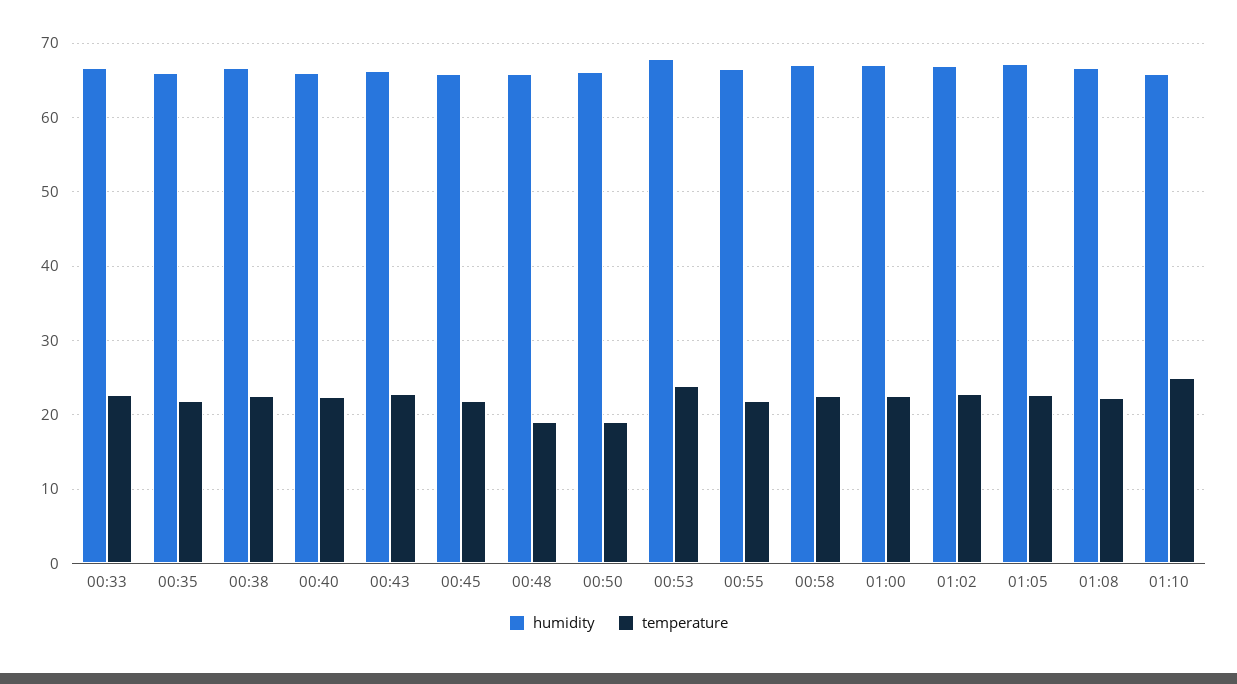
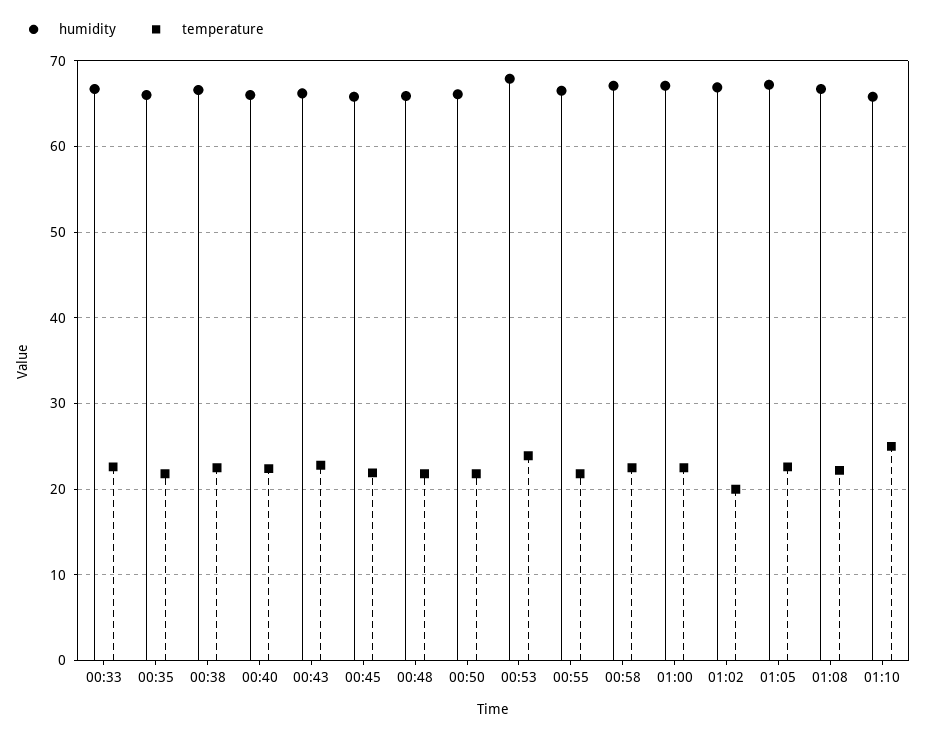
  {
    "humidity": {
      "00:33": 67,
      "00:35": 66,
      "00:38": 67,
      "00:40": 66,
      "00:43": 66,
      "00:45": 66,
      "00:48": 66,
      "00:50": 66,
      "00:53": 68,
      "00:55": 67,
      "00:58": 67,
      "01:00": 67,
      "01:02": 67,
      "01:05": 67,
      "01:08": 67,
      "01:10": 66
    },
    "temperature": {
      "00:33": 23,
      "00:35": 22,
      "00:38": 23,
      "00:40": 22,
      "00:43": 23,
      "00:45": 22,
-     "00:48": 19,
+     "00:48": 22,
-     "00:50": 19,
+     "00:50": 22,
      "00:53": 24,
      "00:55": 22,
      "00:58": 23,
      "01:00": 23,
-     "01:02": 23,
+     "01:02": 20,
      "01:05": 23,
      "01:08": 22,
      "01:10": 25
    }
  }

